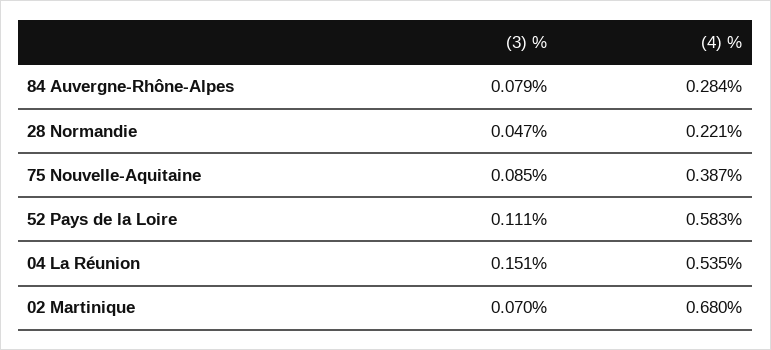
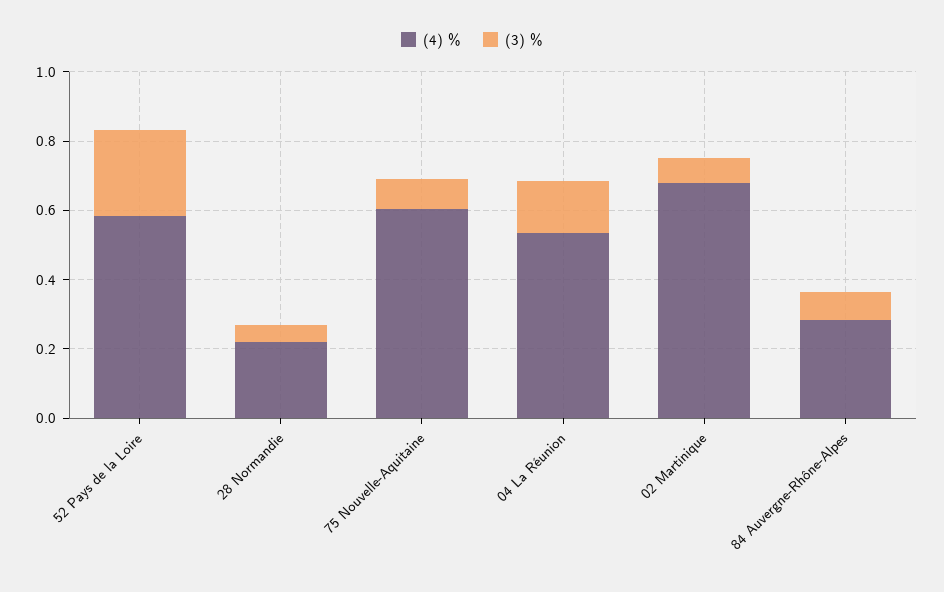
  {
    "(3) %": {
      "84 Auvergne-Rhône-Alpes": 0.079,
      "28 Normandie": 0.047,
      "75 Nouvelle-Aquitaine": 0.085,
-     "52 Pays de la Loire": 0.111,
+     "52 Pays de la Loire": 0.25,
      "04 La Réunion": 0.151,
      "02 Martinique": 0.07
    },
    "(4) %": {
      "84 Auvergne-Rhône-Alpes": 0.284,
      "28 Normandie": 0.221,
-     "75 Nouvelle-Aquitaine": 0.387,
+     "75 Nouvelle-Aquitaine": 0.6,
      "52 Pays de la Loire": 0.583,
      "04 La Réunion": 0.535,
      "02 Martinique": 0.68
    }
  }

